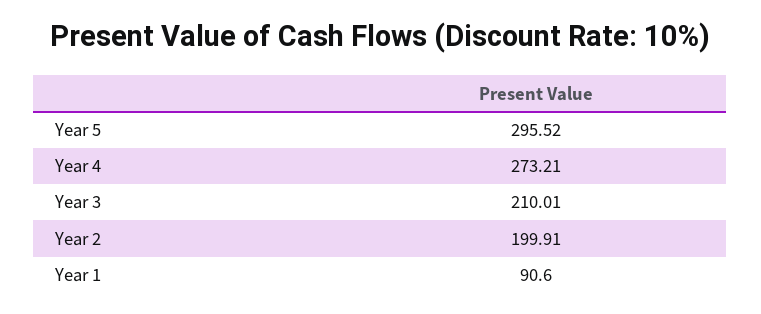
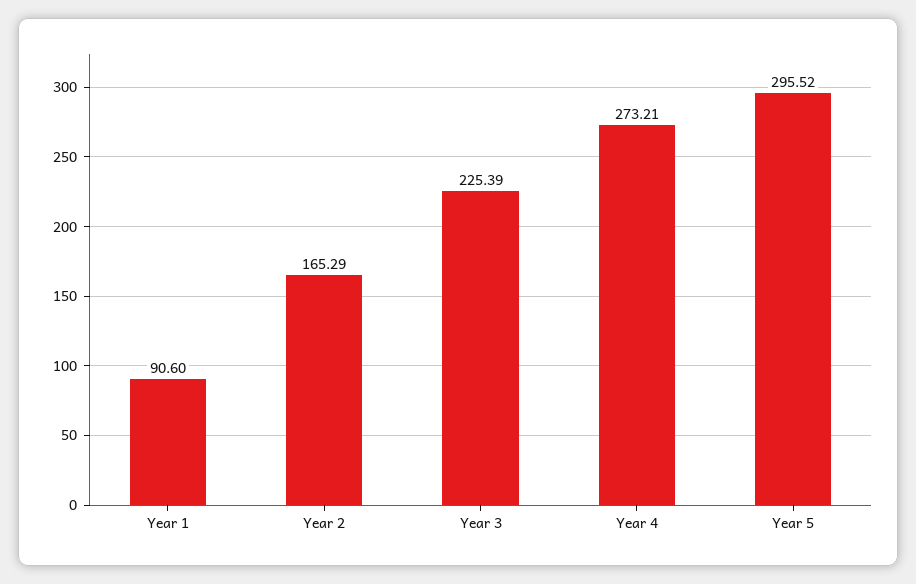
  {
    "Year 5": 295.52,
    "Year 4": 273.21,
-   "Year 3": 210.01,
+   "Year 3": 225.39,
-   "Year 2": 199.91,
+   "Year 2": 165.29,
    "Year 1": 90.6
  }

